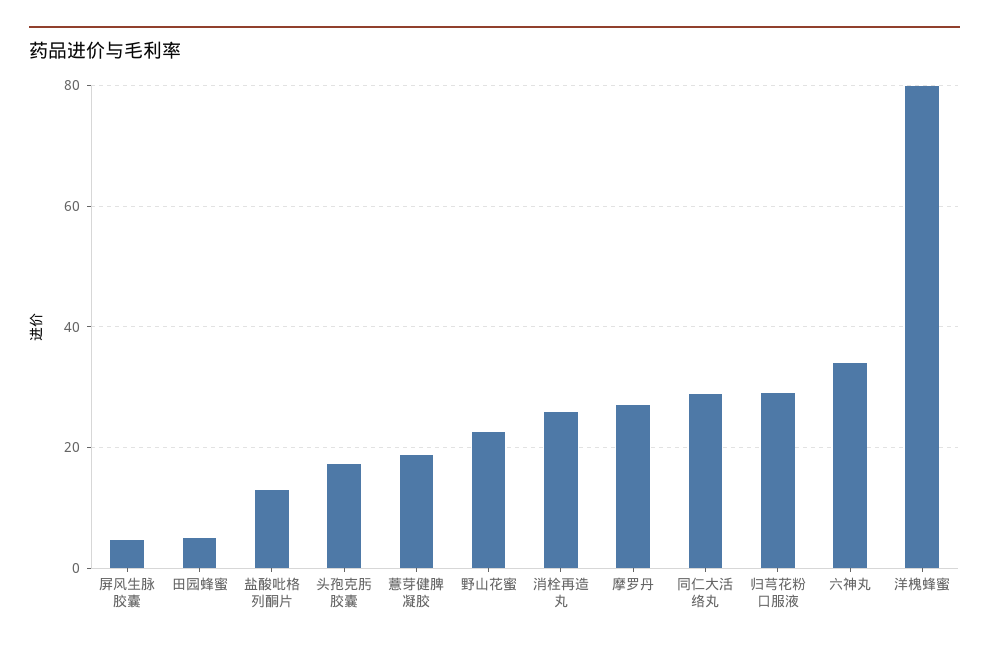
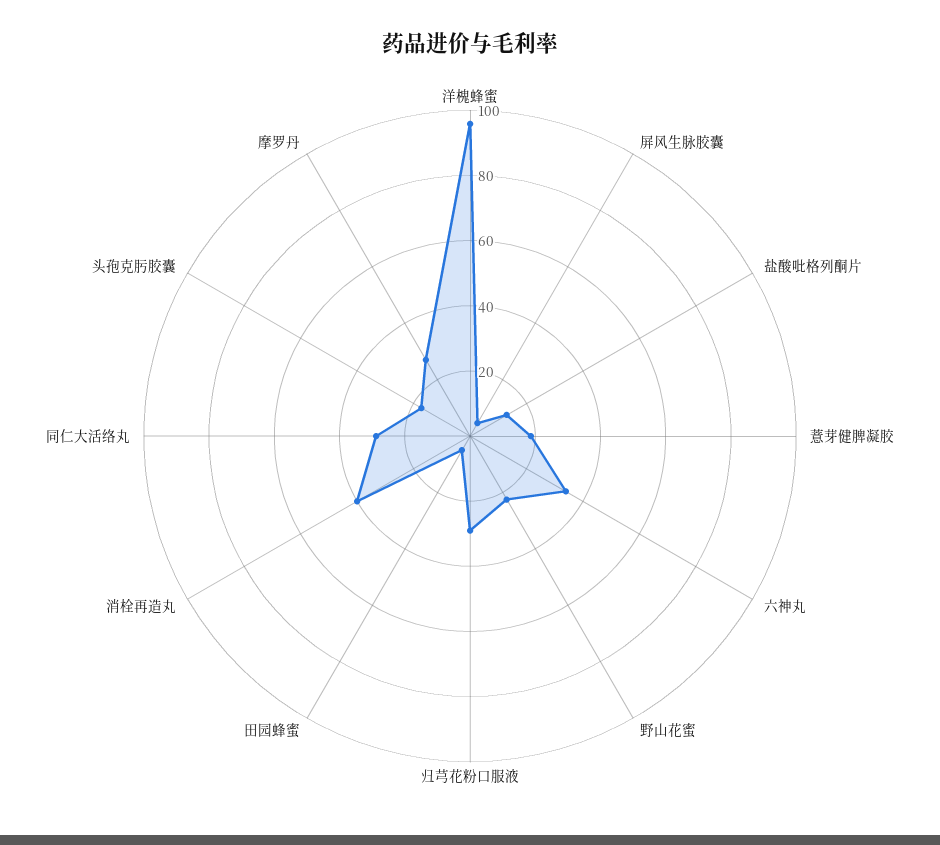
  {
    "屏风生脉胶囊": 4,
    "田园蜂蜜": 6,
    "盐酸吡格列酮片": 12,
    "头孢克肟胶囊": 18,
    "薏芽健脾凝胶": 18,
    "野山花蜜": 22,
-   "消栓再造丸": 26,
+   "消栓再造丸": 40,
    "摩罗丹": 28,
    "同仁大活络丸": 28,
    "归芎花粉口服液": 30,
    "六神丸": 34,
-   "洋槐蜂蜜": 80
+   "洋槐蜂蜜": 95
  }

